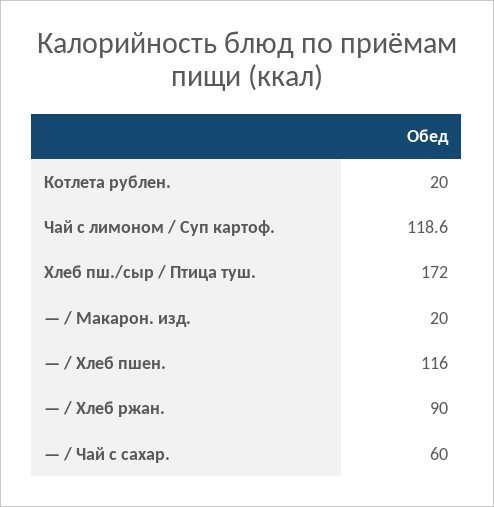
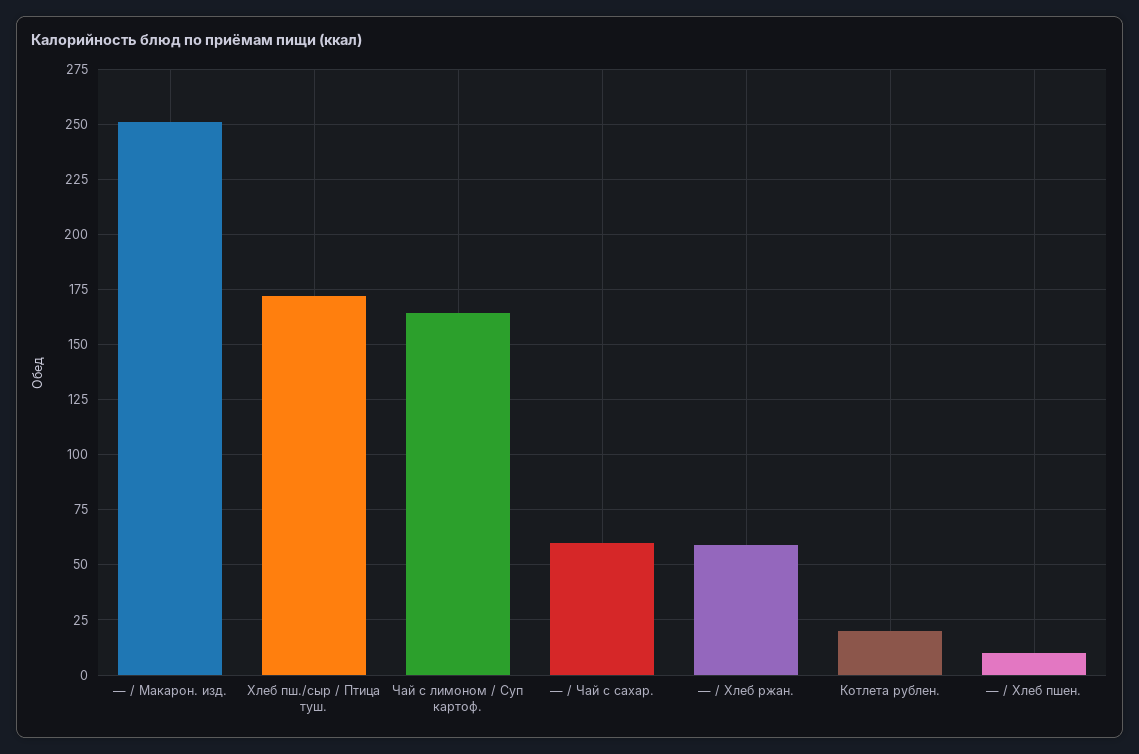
  {
    "Котлета рублен.": 20,
-   "Чай с лимоном / Суп картоф.": 118.6,
+   "Чай с лимоном / Суп картоф.": 165,
    "Хлеб пш./сыр / Птица туш.": 172,
-   "— / Макарон. изд.": 20,
+   "— / Макарон. изд.": 250,
-   "— / Хлеб пшен.": 116,
+   "— / Хлеб пшен.": 10,
-   "— / Хлеб ржан.": 90,
+   "— / Хлеб ржан.": 60,
    "— / Чай с сахар.": 60
  }

